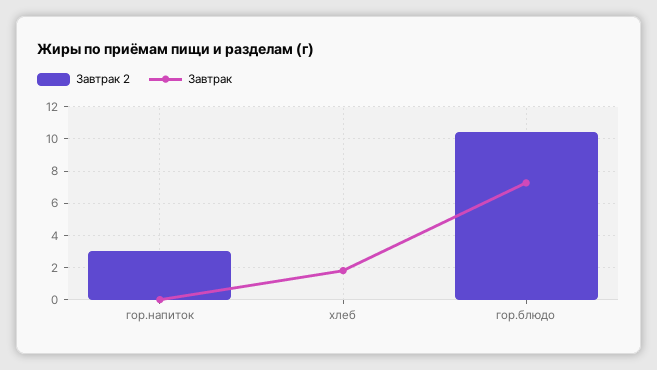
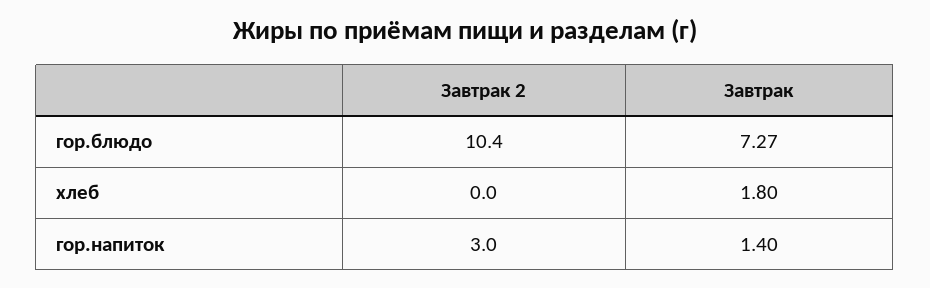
  {
    "Завтрак 2": {
      "гор.напиток": 3,
      "хлеб": 0,
      "гор.блюдо": 10.4
    },
    "Завтрак": {
-     "гор.напиток": 0,
+     "гор.напиток": 1.4,
      "хлеб": 1.8,
      "гор.блюдо": 7.27
    }
  }

